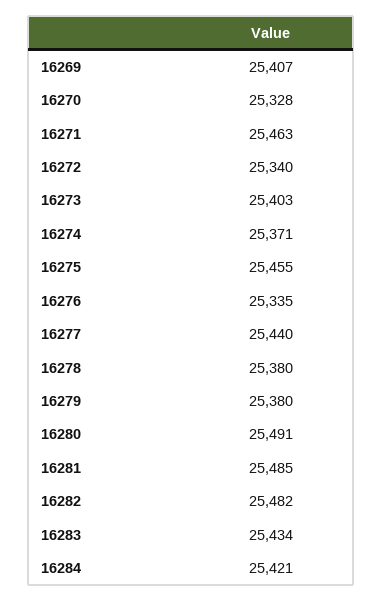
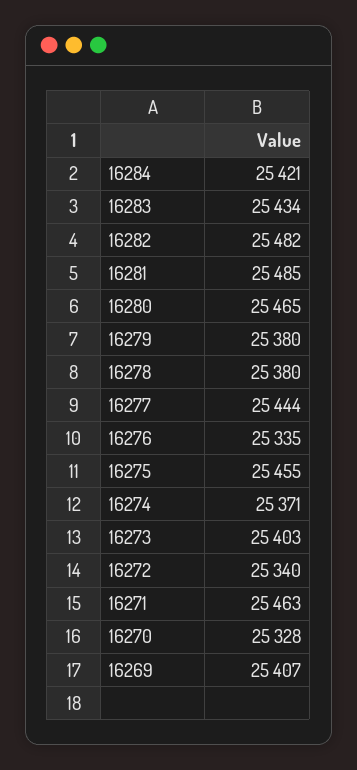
  {
    "16269": 25407,
    "16270": 25328,
    "16271": 25463,
    "16272": 25340,
    "16273": 25403,
    "16274": 25371,
    "16275": 25455,
    "16276": 25335,
-   "16277": 25440,
+   "16277": 25444,
    "16278": 25380,
    "16279": 25380,
-   "16280": 25491,
+   "16280": 25465,
    "16281": 25485,
    "16282": 25482,
    "16283": 25434,
    "16284": 25421
  }

